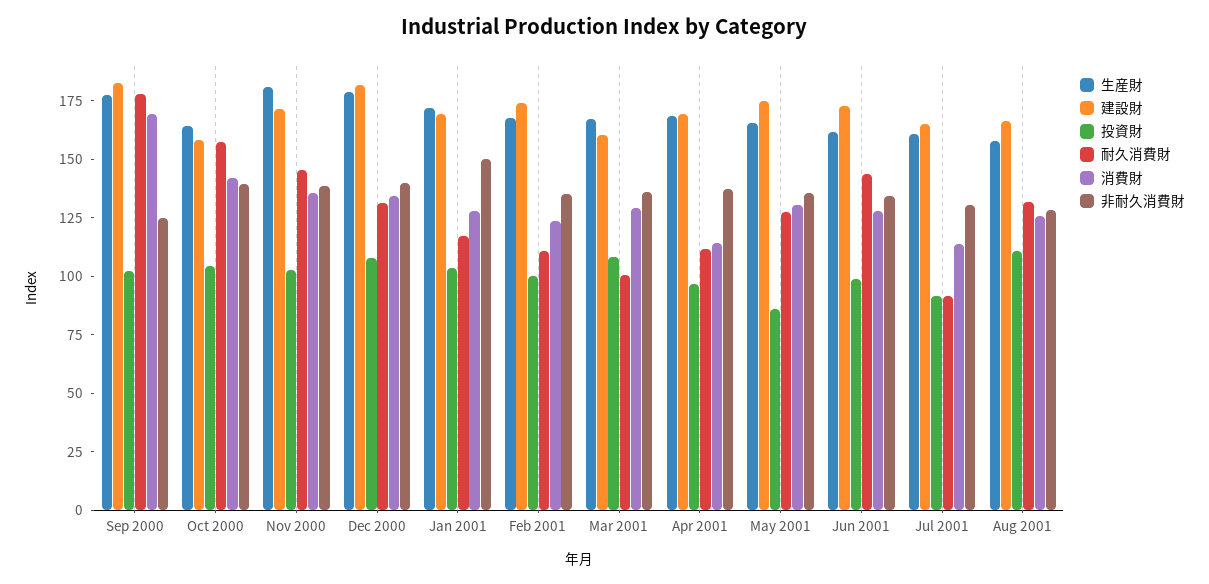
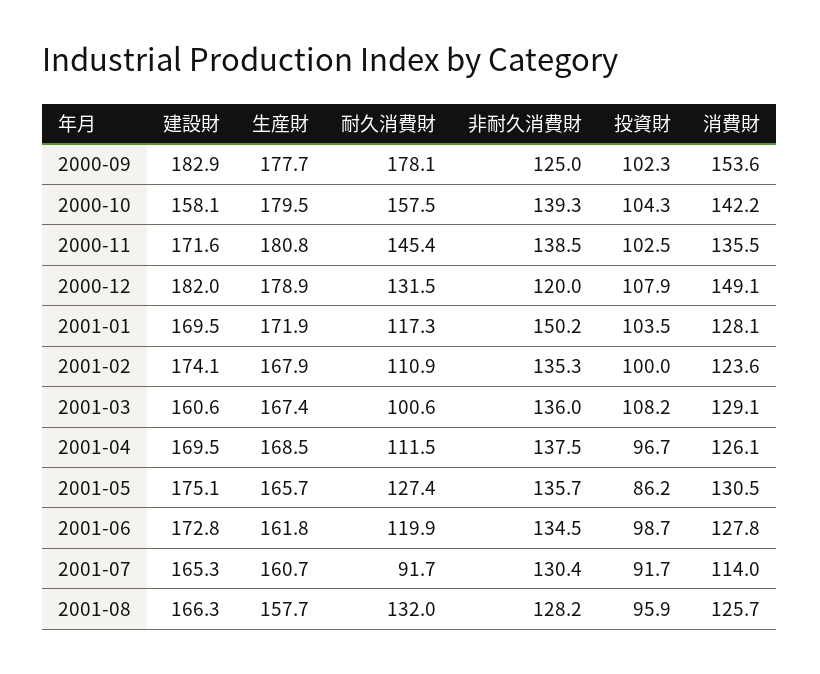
  {
    "生産財": {
      "Sep 2000": 177.7,
-     "Oct 2000": 165,
+     "Oct 2000": 179.5,
      "Nov 2000": 180.8,
      "Dec 2000": 178.9,
      "Jan 2001": 171.9,
      "Feb 2001": 167.9,
      "Mar 2001": 167.4,
      "Apr 2001": 168.5,
      "May 2001": 165.7,
      "Jun 2001": 161.8,
      "Jul 2001": 160.7,
      "Aug 2001": 157.7
    },
    "建設財": {
      "Sep 2000": 182.9,
      "Oct 2000": 158.1,
      "Nov 2000": 171.6,
      "Dec 2000": 182,
      "Jan 2001": 169.5,
      "Feb 2001": 174.1,
      "Mar 2001": 160.6,
      "Apr 2001": 169.5,
      "May 2001": 175.1,
      "Jun 2001": 172.8,
      "Jul 2001": 165.3,
      "Aug 2001": 166.3
    },
    "投資財": {
      "Sep 2000": 102.3,
      "Oct 2000": 104.3,
      "Nov 2000": 102.5,
      "Dec 2000": 107.9,
      "Jan 2001": 103.5,
      "Feb 2001": 100,
      "Mar 2001": 108.2,
      "Apr 2001": 96.7,
      "May 2001": 86.2,
      "Jun 2001": 98.7,
      "Jul 2001": 91.7,
-     "Aug 2001": 110
+     "Aug 2001": 95.9
    },
    "耐久消費財": {
      "Sep 2000": 178.1,
      "Oct 2000": 157.5,
      "Nov 2000": 145.4,
      "Dec 2000": 131.5,
      "Jan 2001": 117.3,
      "Feb 2001": 110.9,
      "Mar 2001": 100.6,
      "Apr 2001": 111.5,
      "May 2001": 127.4,
-     "Jun 2001": 145,
+     "Jun 2001": 119.9,
      "Jul 2001": 91.7,
      "Aug 2001": 132
    },
    "消費財": {
-     "Sep 2000": 170,
+     "Sep 2000": 153.6,
      "Oct 2000": 142.2,
      "Nov 2000": 135.5,
-     "Dec 2000": 135,
+     "Dec 2000": 149.1,
      "Jan 2001": 128.1,
      "Feb 2001": 123.6,
      "Mar 2001": 129.1,
-     "Apr 2001": 115,
+     "Apr 2001": 126.1,
      "May 2001": 130.5,
      "Jun 2001": 127.8,
      "Jul 2001": 114,
      "Aug 2001": 125.7
    },
    "非耐久消費財": {
      "Sep 2000": 125,
      "Oct 2000": 139.3,
      "Nov 2000": 138.5,
-     "Dec 2000": 140,
+     "Dec 2000": 120,
      "Jan 2001": 150.2,
      "Feb 2001": 135.3,
      "Mar 2001": 136,
      "Apr 2001": 137.5,
      "May 2001": 135.7,
      "Jun 2001": 134.5,
      "Jul 2001": 130.4,
      "Aug 2001": 128.2
    }
  }

